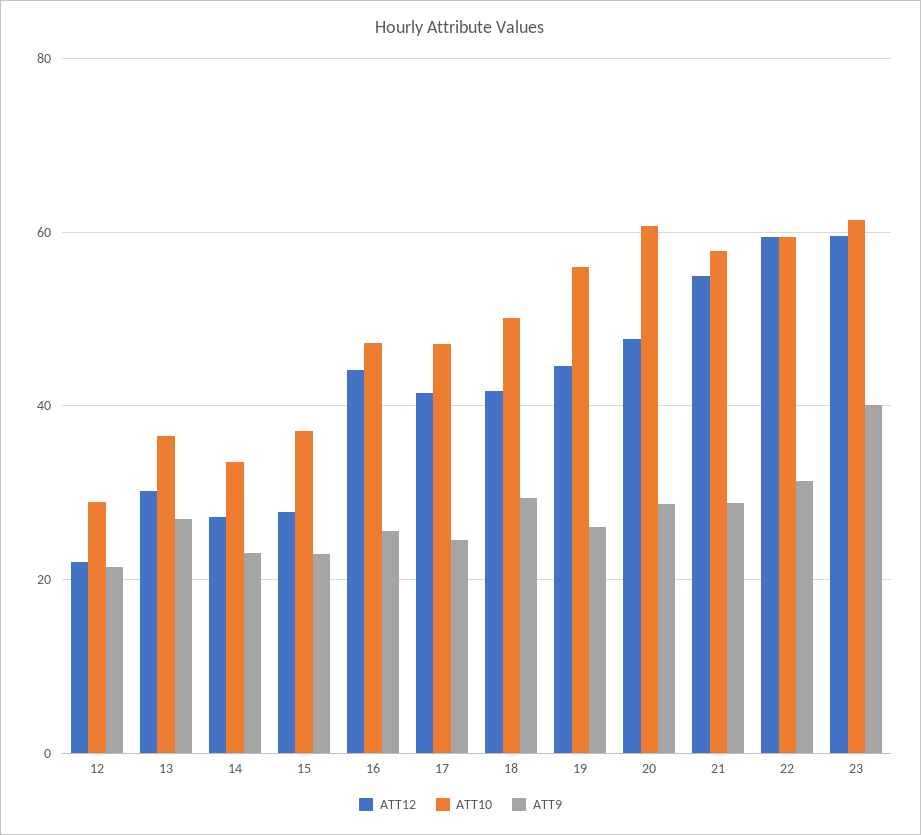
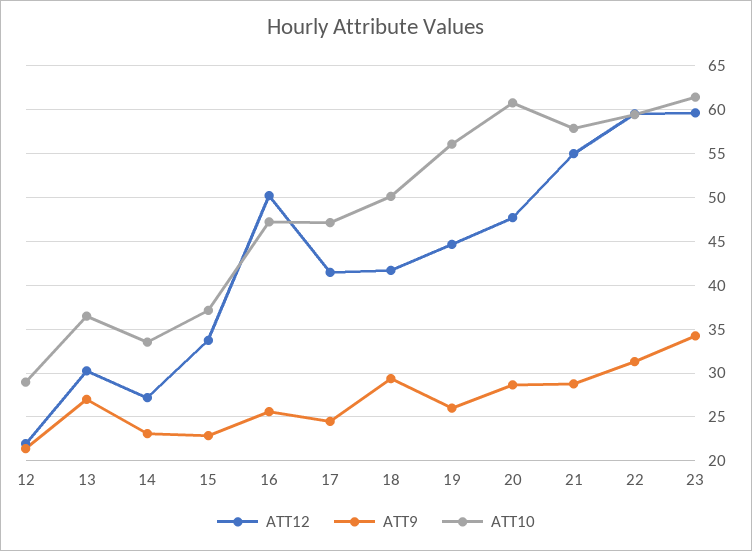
  {
    "ATT12": {
      "12": 22,
      "13": 30,
      "14": 27,
-     "15": 28,
+     "15": 34,
-     "16": 44,
+     "16": 50,
      "17": 41,
      "18": 42,
      "19": 45,
      "20": 48,
      "21": 55,
      "22": 60,
      "23": 60
    },
    "ATT10": {
      "12": 29,
      "13": 36,
      "14": 34,
      "15": 37,
      "16": 47,
      "17": 47,
      "18": 50,
      "19": 56,
      "20": 61,
      "21": 58,
      "22": 59,
      "23": 61
    },
    "ATT9": {
      "12": 21,
      "13": 27,
      "14": 23,
      "15": 23,
      "16": 26,
      "17": 24,
      "18": 29,
      "19": 26,
      "20": 29,
      "21": 29,
      "22": 31,
-     "23": 40
+     "23": 34
    }
  }

